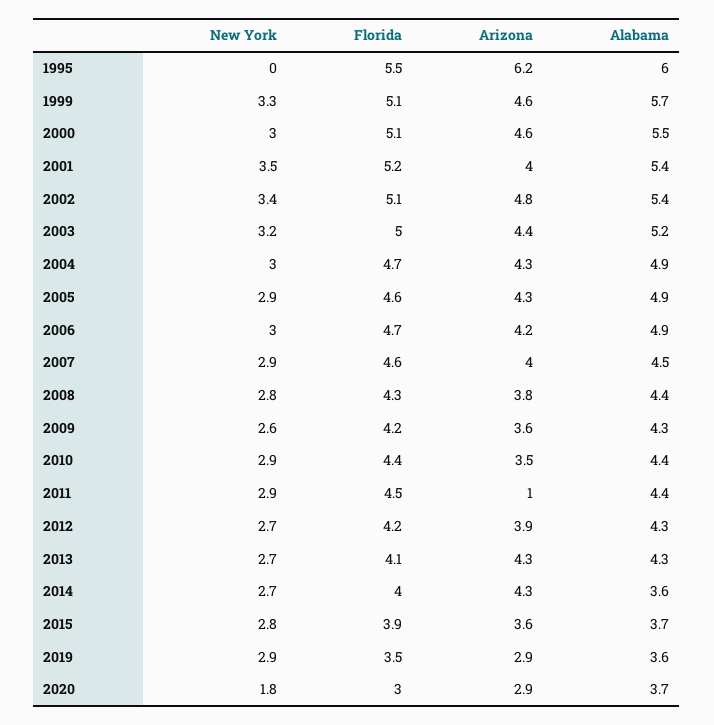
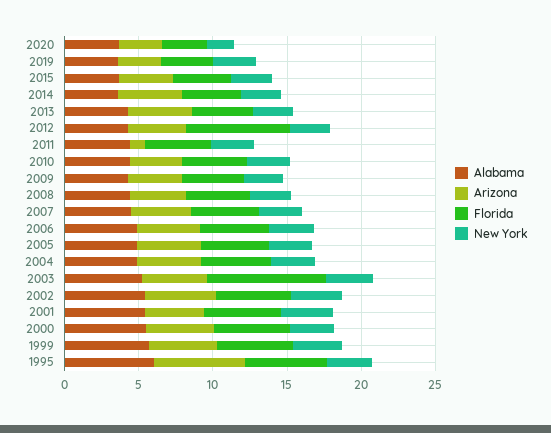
  {
    "New York": {
-     "1995": 0,
+     "1995": 3,
      "1999": 3.3,
      "2000": 3,
      "2001": 3.5,
      "2002": 3.4,
      "2003": 3.2,
      "2004": 3,
      "2005": 2.9,
      "2006": 3,
      "2007": 2.9,
      "2008": 2.8,
      "2009": 2.6,
      "2010": 2.9,
      "2011": 2.9,
      "2012": 2.7,
      "2013": 2.7,
      "2014": 2.7,
      "2015": 2.8,
      "2019": 2.9,
      "2020": 1.8
    },
    "Florida": {
      "1995": 5.5,
      "1999": 5.1,
      "2000": 5.1,
      "2001": 5.2,
      "2002": 5.1,
-     "2003": 5,
+     "2003": 8,
      "2004": 4.7,
      "2005": 4.6,
      "2006": 4.7,
      "2007": 4.6,
      "2008": 4.3,
      "2009": 4.2,
      "2010": 4.4,
      "2011": 4.5,
-     "2012": 4.2,
+     "2012": 7,
      "2013": 4.1,
      "2014": 4,
      "2015": 3.9,
      "2019": 3.5,
      "2020": 3
    },
    "Arizona": {
      "1995": 6.2,
      "1999": 4.6,
      "2000": 4.6,
      "2001": 4,
      "2002": 4.8,
      "2003": 4.4,
      "2004": 4.3,
      "2005": 4.3,
      "2006": 4.2,
      "2007": 4,
      "2008": 3.8,
      "2009": 3.6,
      "2010": 3.5,
      "2011": 1,
      "2012": 3.9,
      "2013": 4.3,
      "2014": 4.3,
      "2015": 3.6,
      "2019": 2.9,
      "2020": 2.9
    },
    "Alabama": {
      "1995": 6,
      "1999": 5.7,
      "2000": 5.5,
      "2001": 5.4,
      "2002": 5.4,
      "2003": 5.2,
      "2004": 4.9,
      "2005": 4.9,
      "2006": 4.9,
      "2007": 4.5,
      "2008": 4.4,
      "2009": 4.3,
      "2010": 4.4,
      "2011": 4.4,
      "2012": 4.3,
      "2013": 4.3,
      "2014": 3.6,
      "2015": 3.7,
      "2019": 3.6,
      "2020": 3.7
    }
  }

